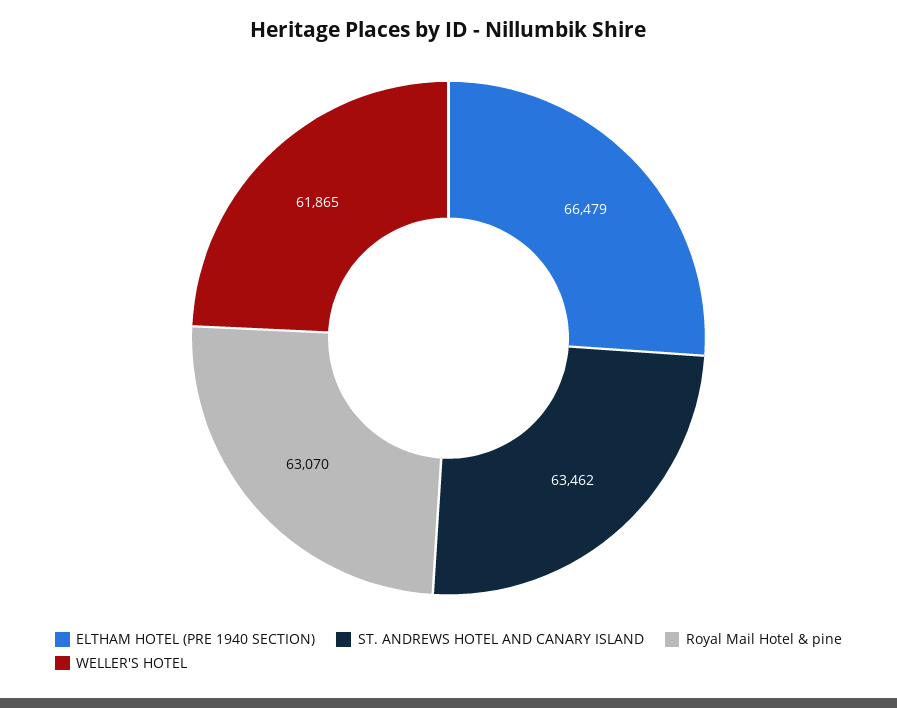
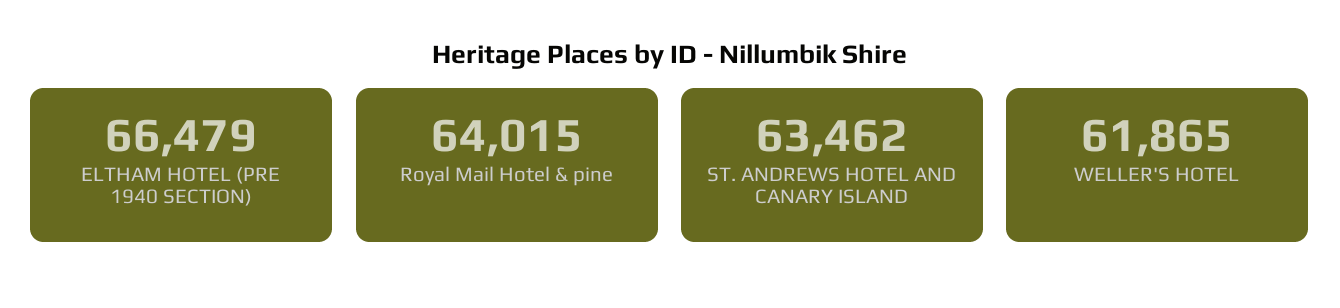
  {
    "ELTHAM HOTEL (PRE 1940 SECTION)": 66479,
    "ST. ANDREWS HOTEL AND CANARY ISLAND": 63462,
-   "Royal Mail Hotel & pine": 63070,
+   "Royal Mail Hotel & pine": 64015,
    "WELLER'S HOTEL": 61865
  }

